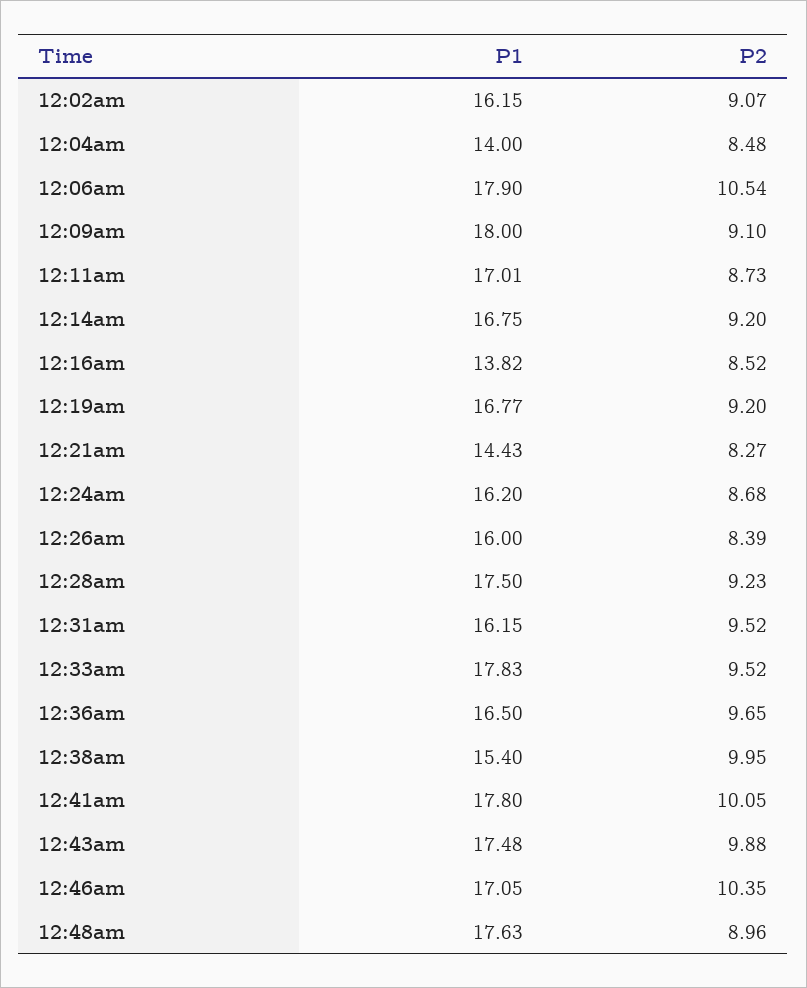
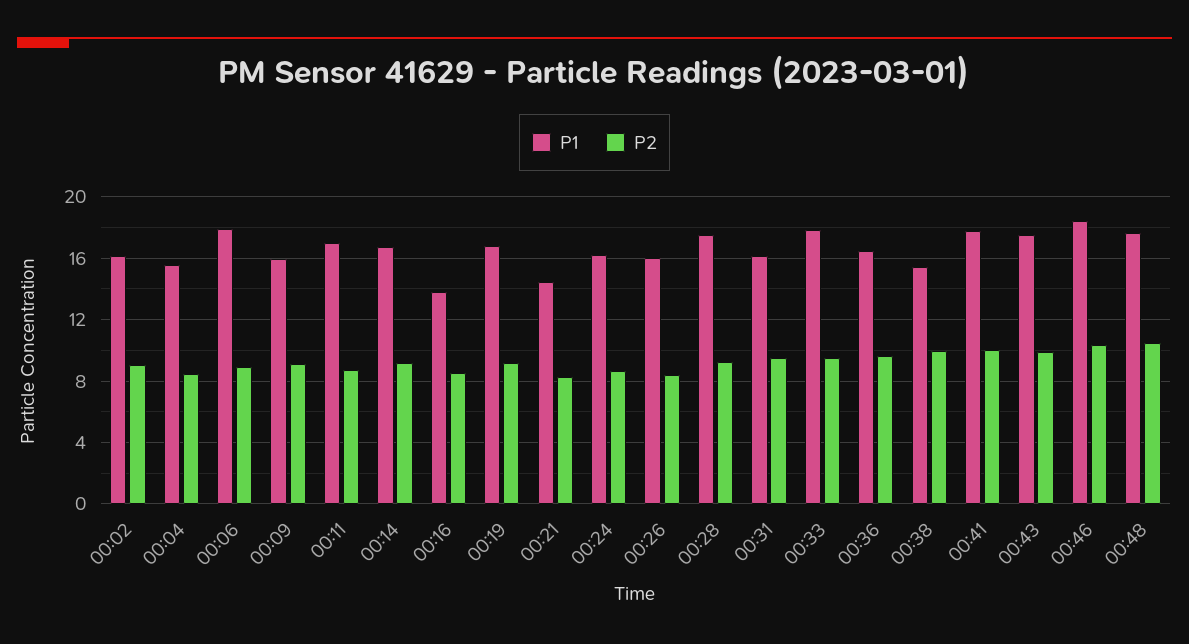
  {
    "P1": {
      "12:02am": 16.15,
-     "12:04am": 14,
+     "12:04am": 15.5,
      "12:06am": 17.9,
-     "12:09am": 18,
+     "12:09am": 16,
      "12:11am": 17.01,
      "12:14am": 16.75,
      "12:16am": 13.82,
      "12:19am": 16.77,
      "12:21am": 14.43,
      "12:24am": 16.2,
      "12:26am": 16,
      "12:28am": 17.5,
      "12:31am": 16.15,
      "12:33am": 17.83,
      "12:36am": 16.5,
      "12:38am": 15.4,
      "12:41am": 17.8,
      "12:43am": 17.48,
-     "12:46am": 17.05,
+     "12:46am": 18.5,
      "12:48am": 17.63
    },
    "P2": {
      "12:02am": 9.07,
      "12:04am": 8.48,
-     "12:06am": 10.54,
+     "12:06am": 9,
      "12:09am": 9.1,
      "12:11am": 8.73,
      "12:14am": 9.2,
      "12:16am": 8.52,
      "12:19am": 9.2,
      "12:21am": 8.27,
      "12:24am": 8.68,
      "12:26am": 8.39,
      "12:28am": 9.23,
      "12:31am": 9.52,
      "12:33am": 9.52,
      "12:36am": 9.65,
      "12:38am": 9.95,
      "12:41am": 10.05,
      "12:43am": 9.88,
      "12:46am": 10.35,
-     "12:48am": 8.96
+     "12:48am": 10.5
    }
  }

